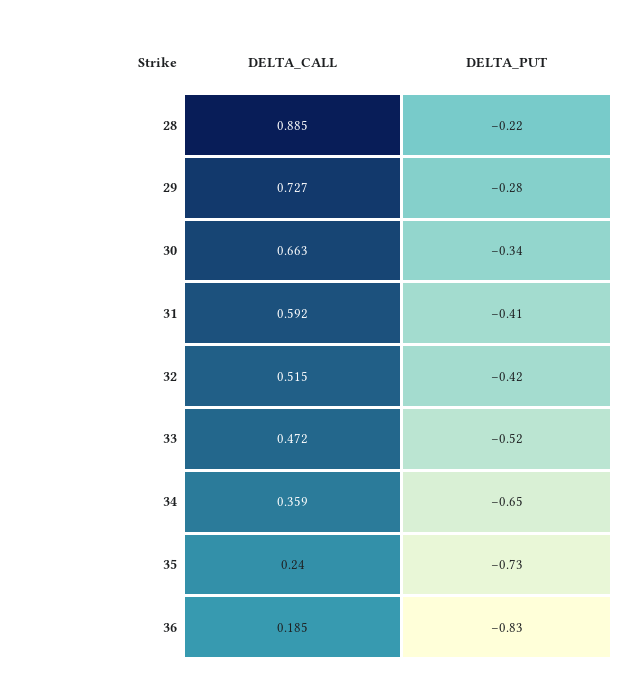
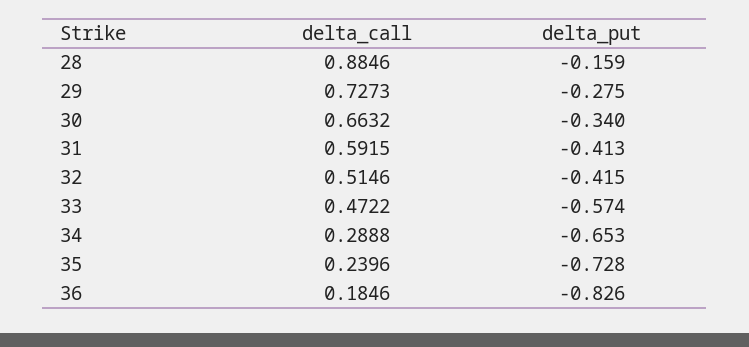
  {
    "DELTA_CALL": {
      "28": 0.8846,
      "29": 0.7273,
      "30": 0.6632,
      "31": 0.5915,
      "32": 0.5146,
      "33": 0.4722,
-     "34": 0.359,
+     "34": 0.2888,
      "35": 0.2396,
      "36": 0.1846
    },
    "DELTA_PUT": {
-     "28": -0.22,
+     "28": -0.159,
      "29": -0.275,
      "30": -0.34,
      "31": -0.413,
      "32": -0.415,
-     "33": -0.52,
+     "33": -0.574,
      "34": -0.653,
      "35": -0.728,
      "36": -0.826
    }
  }

